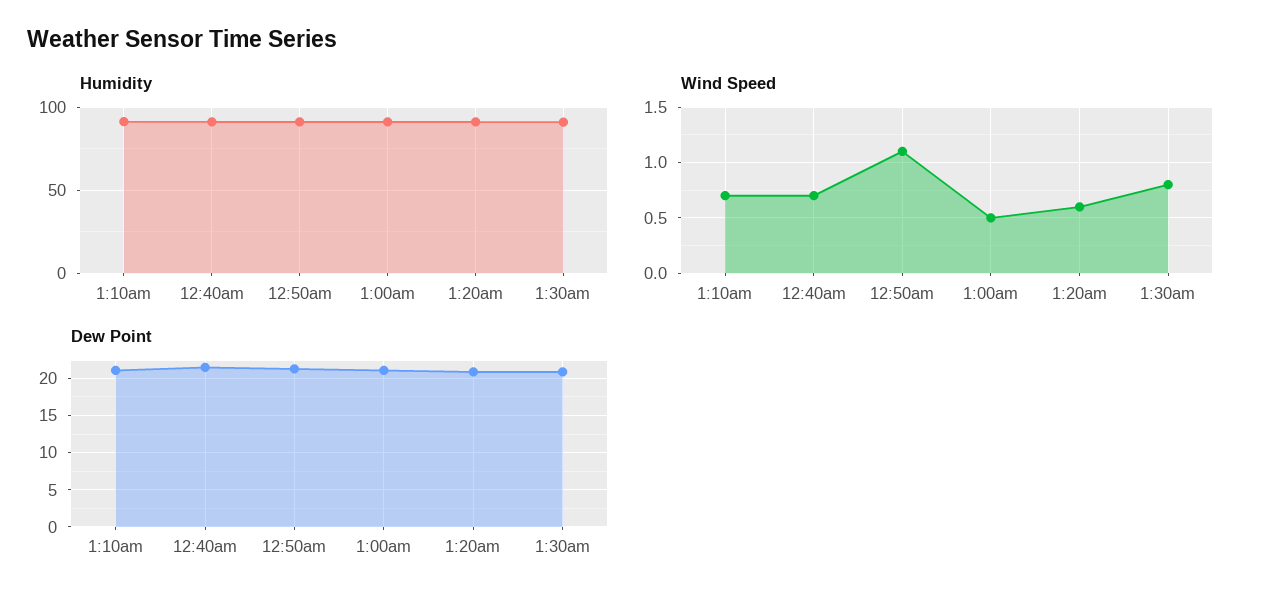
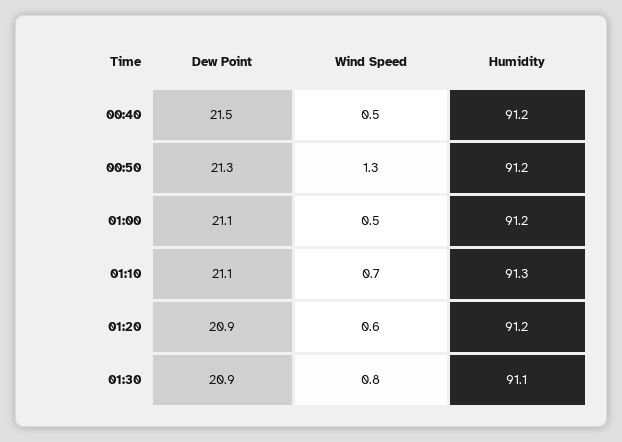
  {
    "Humidity": {
      "1:10am": 91.3,
      "12:40am": 91.2,
      "12:50am": 91.2,
      "1:00am": 91.2,
      "1:20am": 91.2,
      "1:30am": 91.1
    },
    "Wind Speed": {
      "1:10am": 0.7,
-     "12:40am": 0.7,
+     "12:40am": 0.5,
-     "12:50am": 1.1,
+     "12:50am": 1.3,
      "1:00am": 0.5,
      "1:20am": 0.6,
      "1:30am": 0.8
    },
    "Dew Point": {
      "1:10am": 21.1,
      "12:40am": 21.5,
      "12:50am": 21.3,
      "1:00am": 21.1,
      "1:20am": 20.9,
      "1:30am": 20.9
    }
  }

